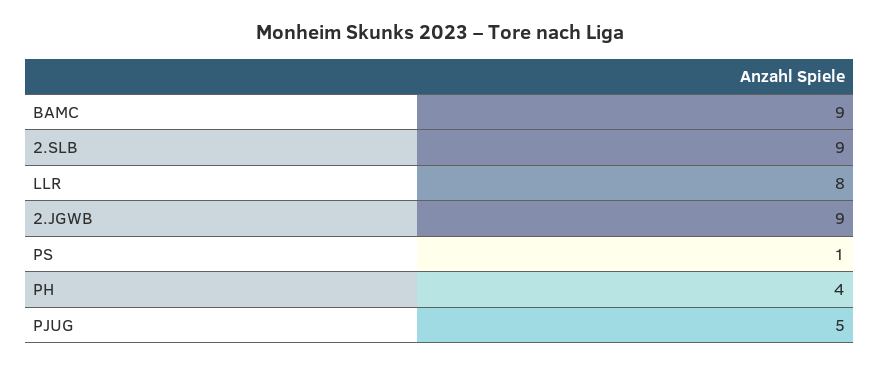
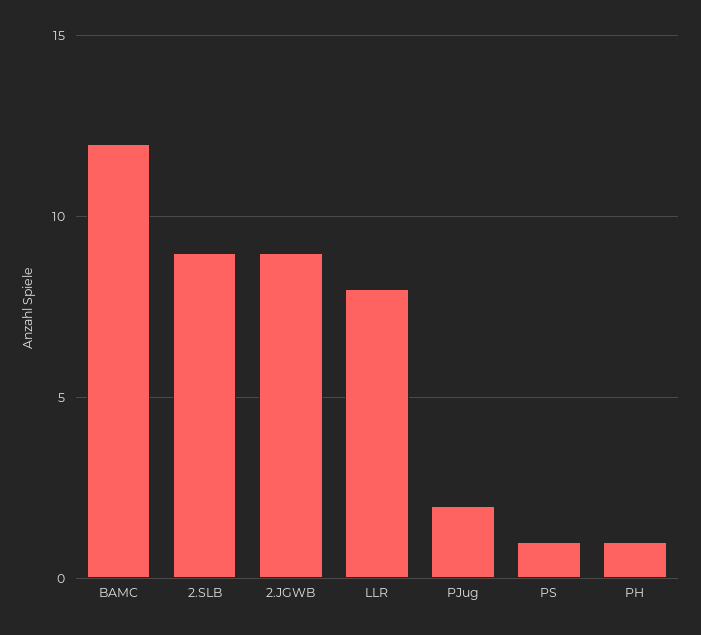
  {
-   "BAMC": 9,
+   "BAMC": 12,
    "2.SLB": 9,
    "LLR": 8,
    "2.JGWB": 9,
    "PS": 1,
-   "PH": 4,
+   "PH": 1,
-   "PJUG": 5
+   "PJUG": 2
  }

